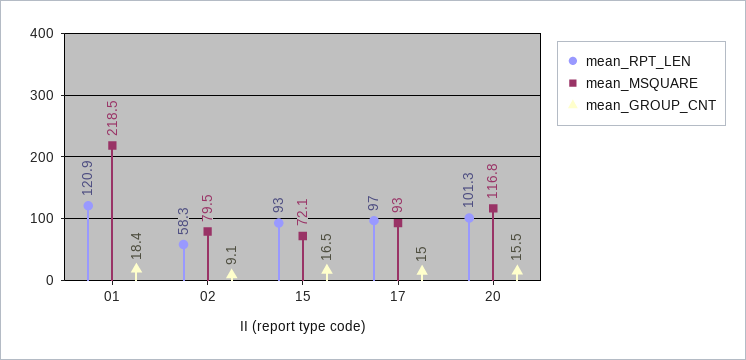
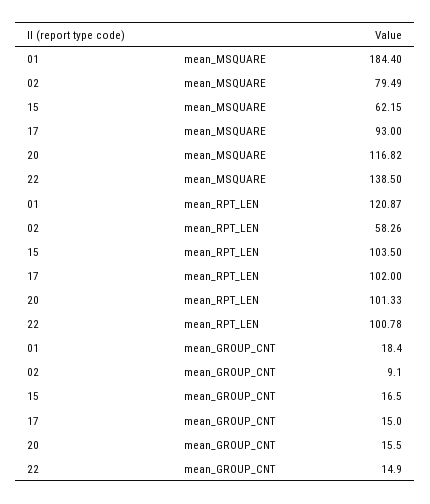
  {
    "mean_RPT_LEN": {
      "01": 120.87,
      "02": 58.26,
-     "15": 93,
+     "15": 103.5,
-     "17": 97,
+     "17": 102,
-     "20": 101.33
+     "20": 101.33,
+     "22": 100.78
    },
    "mean_MSQUARE": {
-     "01": 218.5,
+     "01": 184.4,
      "02": 79.49,
-     "15": 72.1,
+     "15": 62.15,
      "17": 93,
-     "20": 116.82
+     "20": 116.82,
+     "22": 138.5
    },
    "mean_GROUP_CNT": {
      "01": 18.4,
      "02": 9.1,
      "15": 16.5,
      "17": 15,
-     "20": 15.5
+     "20": 15.5,
+     "22": 14.9
    }
  }

